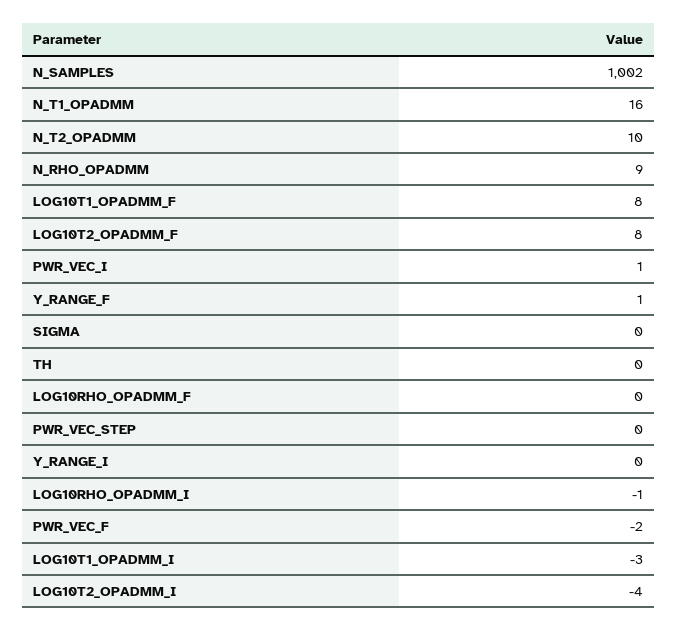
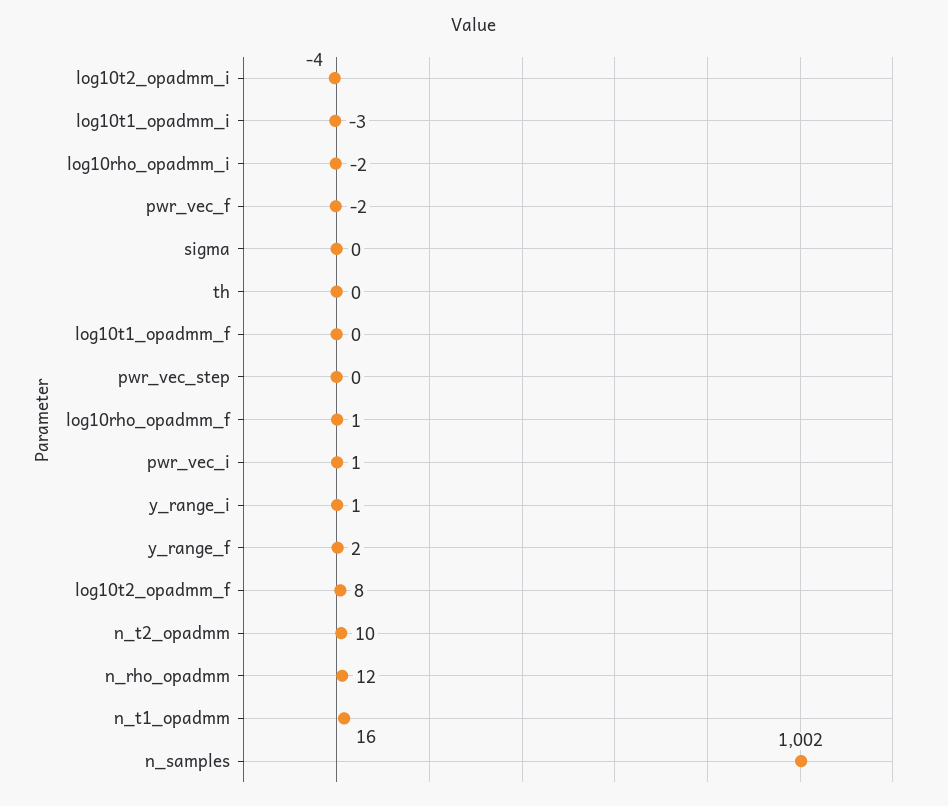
  {
    "N_SAMPLES": 1002,
    "N_T1_OPADMM": 16,
    "N_T2_OPADMM": 10,
-   "N_RHO_OPADMM": 9,
+   "N_RHO_OPADMM": 12,
-   "LOG10T1_OPADMM_F": 8,
+   "LOG10T1_OPADMM_F": 0,
    "LOG10T2_OPADMM_F": 8,
    "PWR_VEC_I": 1,
-   "Y_RANGE_F": 1,
+   "Y_RANGE_F": 2,
    "SIGMA": 0,
    "TH": 0,
-   "LOG10RHO_OPADMM_F": 0,
+   "LOG10RHO_OPADMM_F": 1,
    "PWR_VEC_STEP": 0,
-   "Y_RANGE_I": 0,
+   "Y_RANGE_I": 1,
-   "LOG10RHO_OPADMM_I": -1,
+   "LOG10RHO_OPADMM_I": -2,
    "PWR_VEC_F": -2,
    "LOG10T1_OPADMM_I": -3,
    "LOG10T2_OPADMM_I": -4
  }

